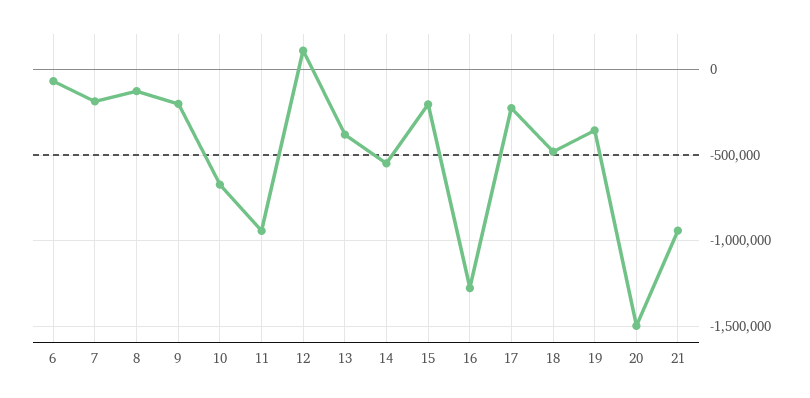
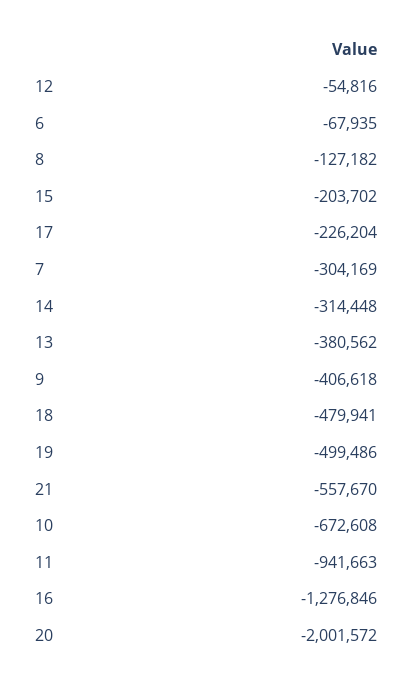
  {
    "6": -67935,
-   "7": -200000,
+   "7": -304169,
    "8": -127182,
-   "9": -200000,
+   "9": -406618,
    "10": -672608,
    "11": -941663,
-   "12": 100000,
+   "12": -54816,
    "13": -380562,
-   "14": -550000,
+   "14": -314448,
    "15": -203702,
    "16": -1276846,
    "17": -226204,
    "18": -479941,
-   "19": -350000,
+   "19": -499486,
-   "20": -1500000,
+   "20": -2001572,
-   "21": -950000
+   "21": -557670
  }

